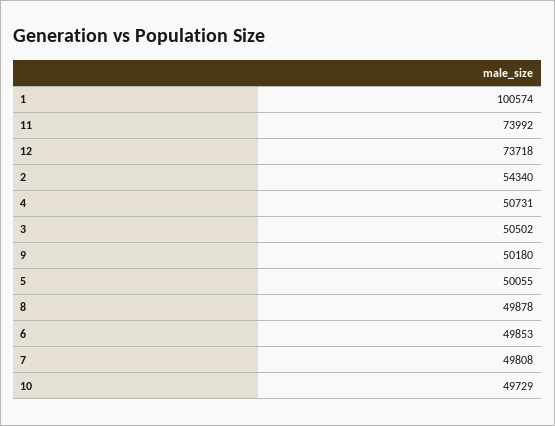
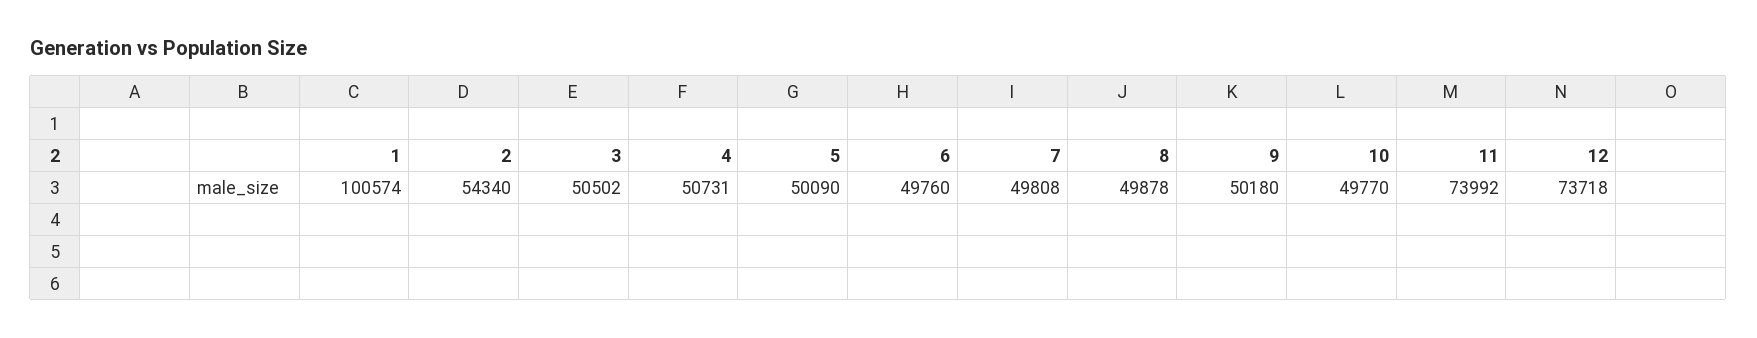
  {
    "1": 100574,
    "11": 73992,
    "12": 73718,
    "2": 54340,
    "4": 50731,
    "3": 50502,
    "9": 50180,
-   "5": 50055,
+   "5": 50090,
    "8": 49878,
-   "6": 49853,
+   "6": 49760,
    "7": 49808,
-   "10": 49729
+   "10": 49770
  }

